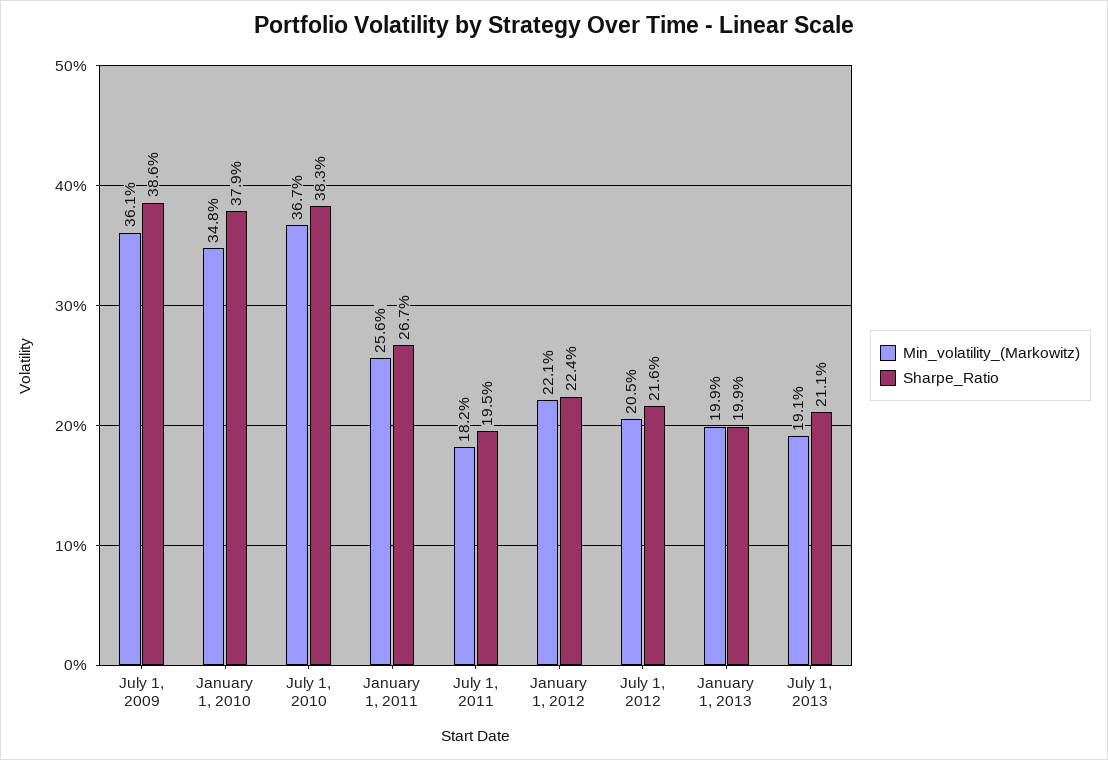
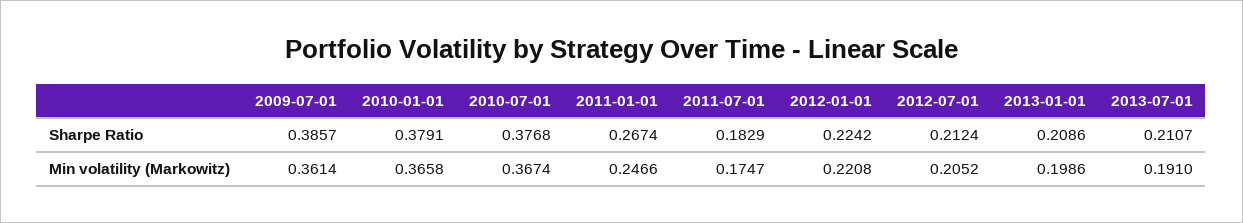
  {
    "Min_volatility_(Markowitz)": {
      "July 1, 2009": 0.3614,
-     "January 1, 2010": 0.348,
+     "January 1, 2010": 0.3658,
      "July 1, 2010": 0.3674,
-     "January 1, 2011": 0.256,
+     "January 1, 2011": 0.2466,
-     "July 1, 2011": 0.182,
+     "July 1, 2011": 0.1747,
      "January 1, 2012": 0.2208,
      "July 1, 2012": 0.2052,
      "January 1, 2013": 0.1986,
      "July 1, 2013": 0.191
    },
    "Sharpe_Ratio": {
      "July 1, 2009": 0.3857,
      "January 1, 2010": 0.3791,
-     "July 1, 2010": 0.383,
+     "July 1, 2010": 0.3768,
      "January 1, 2011": 0.2674,
-     "July 1, 2011": 0.195,
+     "July 1, 2011": 0.1829,
      "January 1, 2012": 0.2242,
-     "July 1, 2012": 0.216,
+     "July 1, 2012": 0.2124,
-     "January 1, 2013": 0.199,
+     "January 1, 2013": 0.2086,
      "July 1, 2013": 0.2107
    }
  }

